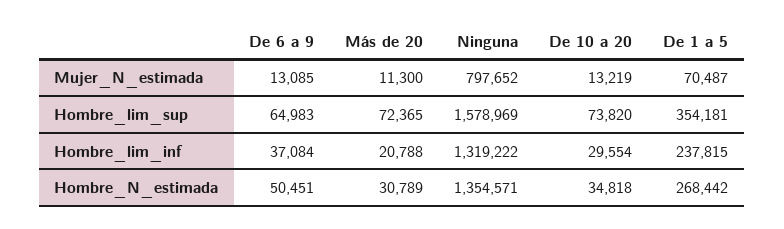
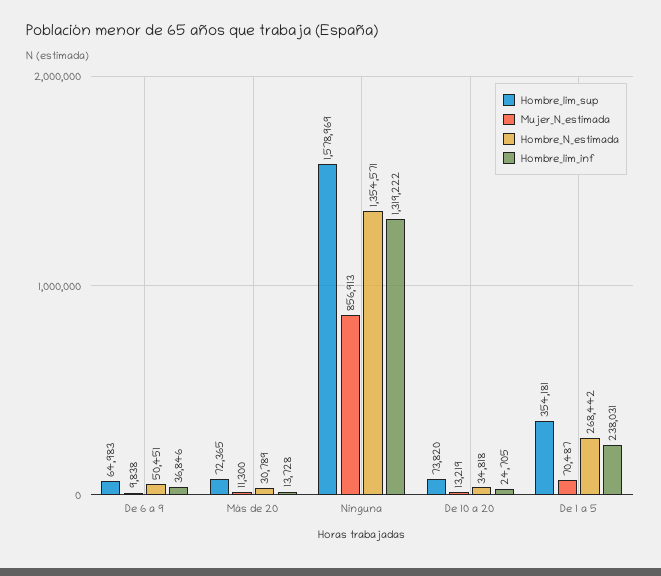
  {
    "Mujer_N_estimada": {
-     "De 6 a 9": 13085,
+     "De 6 a 9": 9838,
      "Más de 20": 11300,
-     "Ninguna": 797652,
+     "Ninguna": 856913,
      "De 10 a 20": 13219,
      "De 1 a 5": 70487
    },
    "Hombre_lim_sup": {
      "De 6 a 9": 64983,
      "Más de 20": 72365,
      "Ninguna": 1578969,
      "De 10 a 20": 73820,
      "De 1 a 5": 354181
    },
    "Hombre_lim_inf": {
-     "De 6 a 9": 37084,
+     "De 6 a 9": 36846,
-     "Más de 20": 20788,
+     "Más de 20": 13728,
      "Ninguna": 1319222,
-     "De 10 a 20": 29554,
+     "De 10 a 20": 24705,
-     "De 1 a 5": 237815
+     "De 1 a 5": 238031
    },
    "Hombre_N_estimada": {
      "De 6 a 9": 50451,
      "Más de 20": 30789,
      "Ninguna": 1354571,
      "De 10 a 20": 34818,
      "De 1 a 5": 268442
    }
  }

